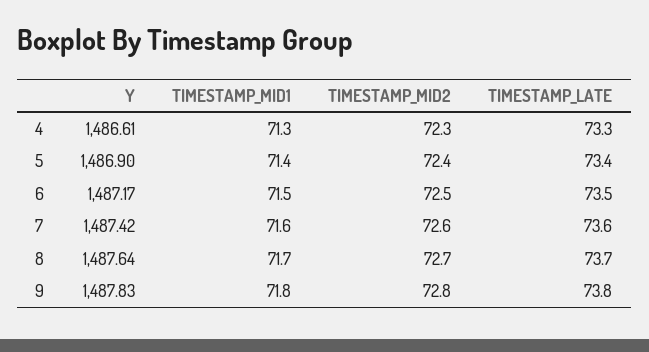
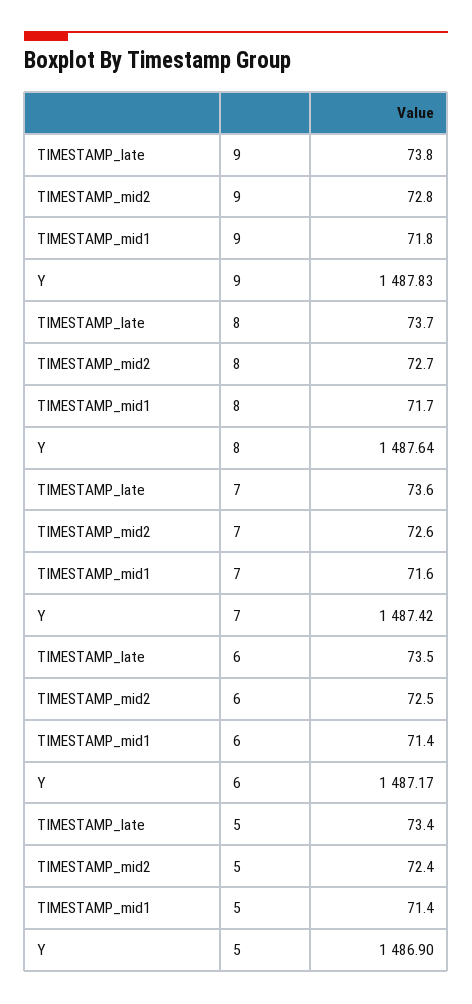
  {
    "Y": {
-     "4": 1486.61,
      "5": 1486.9,
      "6": 1487.17,
      "7": 1487.42,
      "8": 1487.64,
      "9": 1487.83
    },
    "TIMESTAMP_MID1": {
-     "4": 71.3,
      "5": 71.4,
-     "6": 71.5,
+     "6": 71.4,
      "7": 71.6,
      "8": 71.7,
      "9": 71.8
    },
    "TIMESTAMP_MID2": {
-     "4": 72.3,
      "5": 72.4,
      "6": 72.5,
      "7": 72.6,
      "8": 72.7,
      "9": 72.8
    },
    "TIMESTAMP_LATE": {
-     "4": 73.3,
      "5": 73.4,
      "6": 73.5,
      "7": 73.6,
      "8": 73.7,
      "9": 73.8
    }
  }

